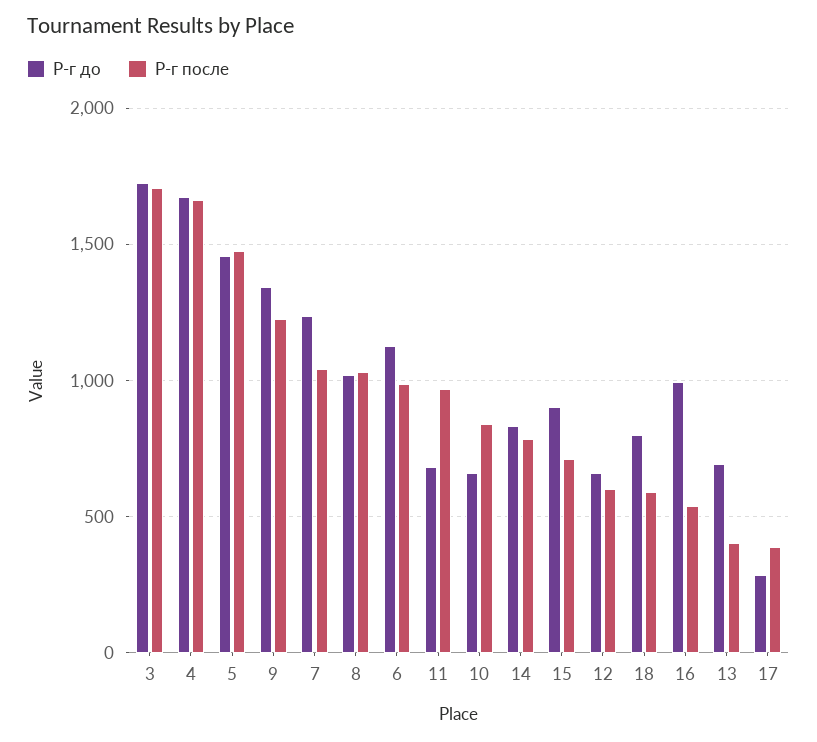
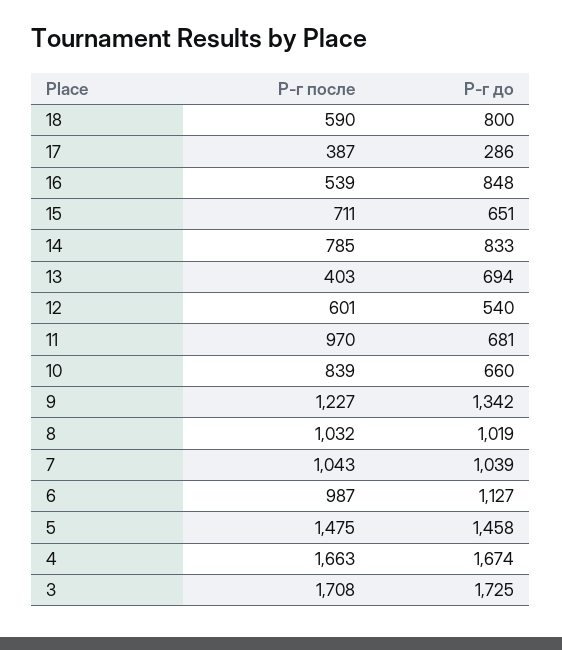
  {
    "Р-г до": {
      "3": 1725,
      "4": 1674,
      "5": 1458,
      "9": 1342,
-     "7": 1250,
+     "7": 1039,
      "8": 1019,
      "6": 1127,
      "11": 681,
      "10": 660,
      "14": 833,
-     "15": 900,
+     "15": 651,
-     "12": 650,
+     "12": 540,
      "18": 800,
-     "16": 1000,
+     "16": 848,
      "13": 694,
      "17": 286
    },
    "Р-г после": {
      "3": 1708,
      "4": 1663,
      "5": 1475,
      "9": 1227,
      "7": 1043,
      "8": 1032,
      "6": 987,
      "11": 970,
      "10": 839,
      "14": 785,
      "15": 711,
      "12": 601,
      "18": 590,
      "16": 539,
      "13": 403,
      "17": 387
    }
  }

